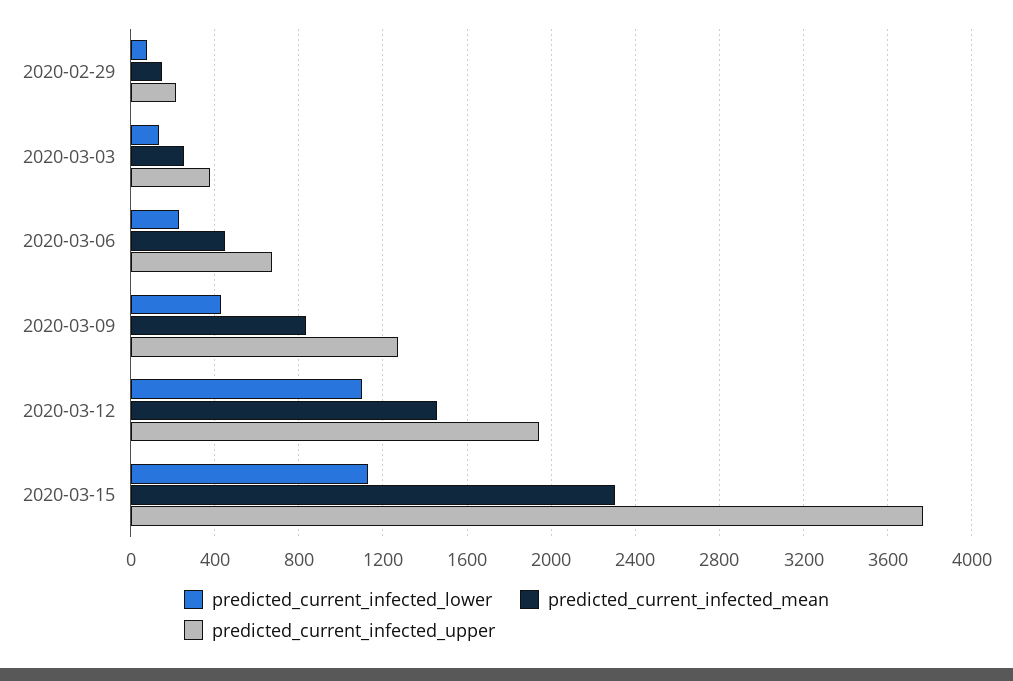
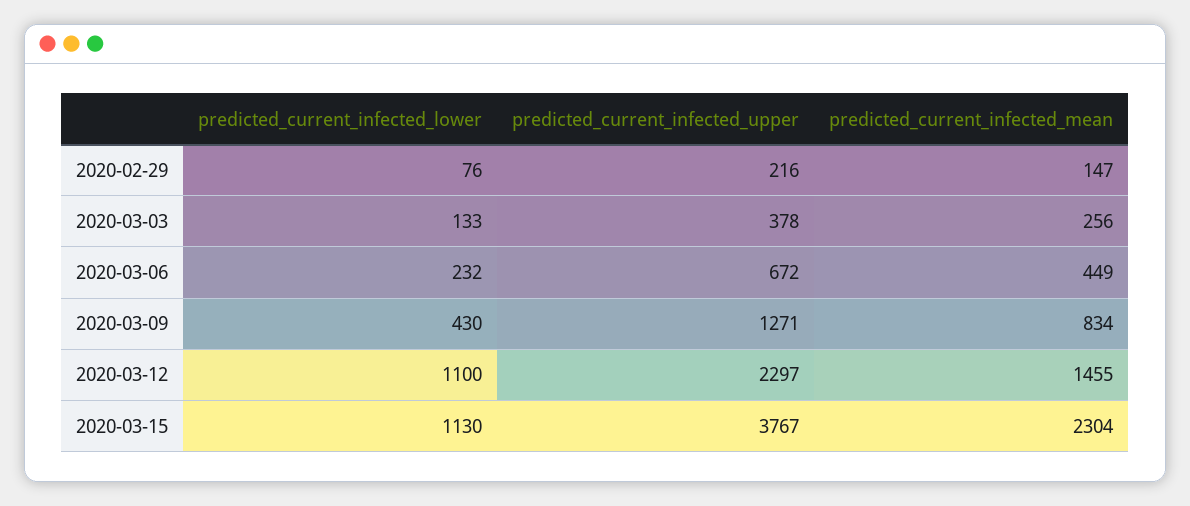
  {
    "predicted_current_infected_lower": {
      "2020-02-29": 76,
      "2020-03-03": 133,
      "2020-03-06": 232,
      "2020-03-09": 430,
      "2020-03-12": 1100,
      "2020-03-15": 1130
    },
    "predicted_current_infected_mean": {
      "2020-02-29": 147,
      "2020-03-03": 256,
      "2020-03-06": 449,
      "2020-03-09": 834,
      "2020-03-12": 1455,
      "2020-03-15": 2304
    },
    "predicted_current_infected_upper": {
      "2020-02-29": 216,
      "2020-03-03": 378,
      "2020-03-06": 672,
      "2020-03-09": 1271,
-     "2020-03-12": 1950,
+     "2020-03-12": 2297,
      "2020-03-15": 3767
    }
  }

